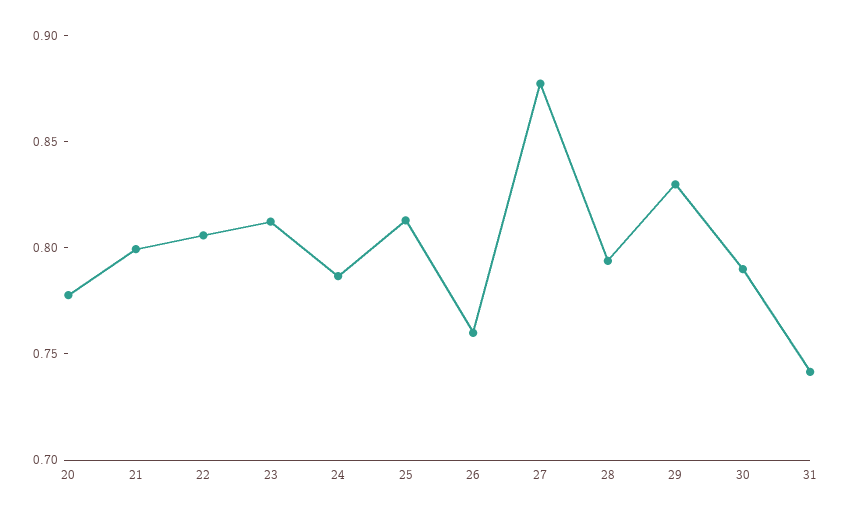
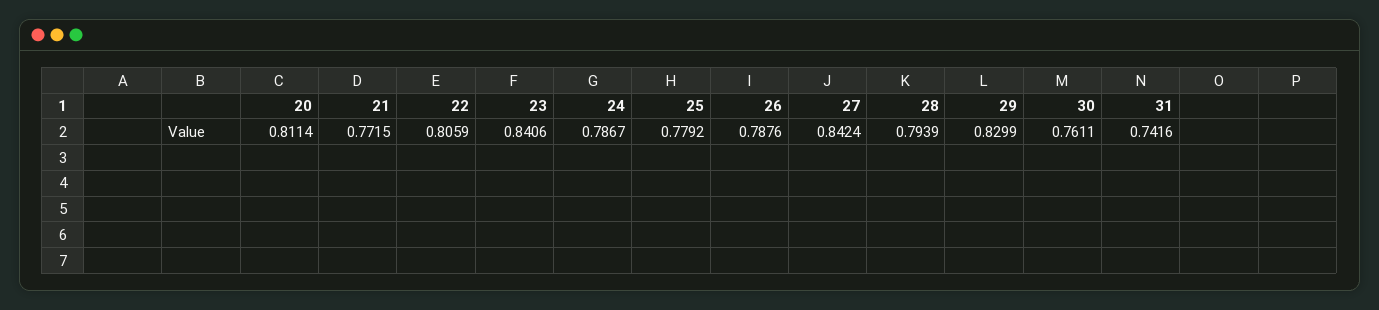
  {
-   "20": 0.78,
+   "20": 0.8114,
-   "21": 0.8,
+   "21": 0.7715,
    "22": 0.8059,
-   "23": 0.81,
+   "23": 0.8406,
    "24": 0.7867,
-   "25": 0.81,
+   "25": 0.7792,
-   "26": 0.76,
+   "26": 0.7876,
-   "27": 0.88,
+   "27": 0.8424,
    "28": 0.7939,
    "29": 0.8299,
-   "30": 0.79,
+   "30": 0.7611,
    "31": 0.7416
  }

